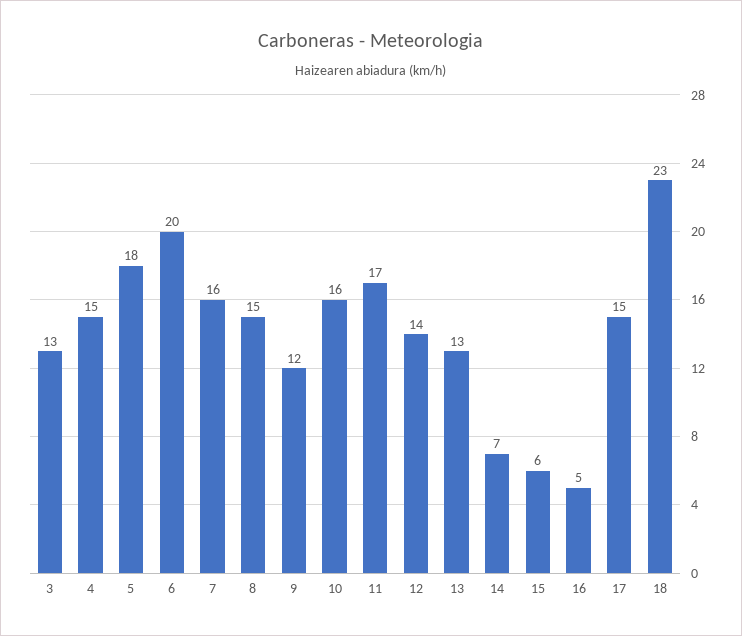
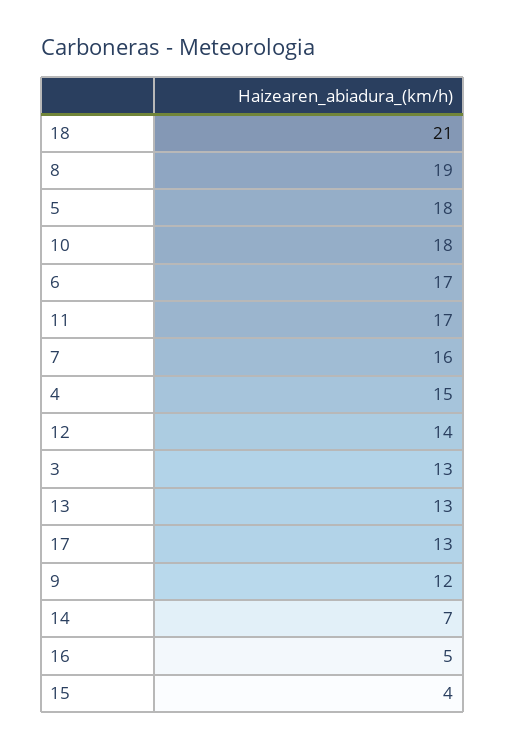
  {
    "3": 13,
    "4": 15,
    "5": 18,
-   "6": 20,
+   "6": 17,
    "7": 16,
-   "8": 15,
+   "8": 19,
    "9": 12,
-   "10": 16,
+   "10": 18,
    "11": 17,
    "12": 14,
    "13": 13,
    "14": 7,
-   "15": 6,
+   "15": 4,
    "16": 5,
-   "17": 15,
+   "17": 13,
-   "18": 23
+   "18": 21
  }

